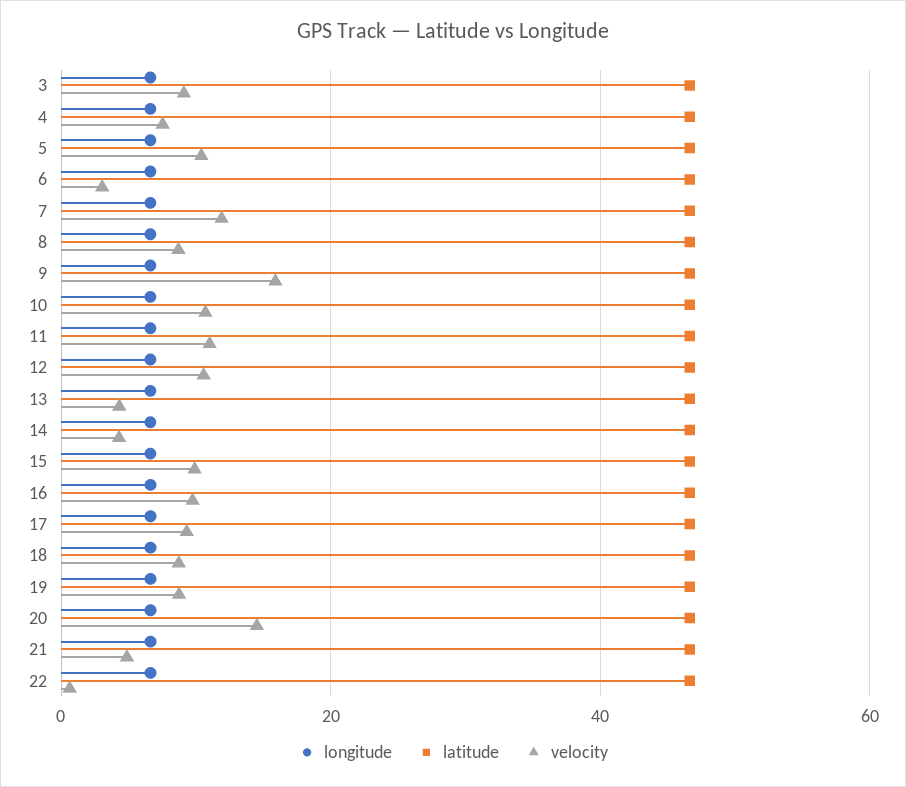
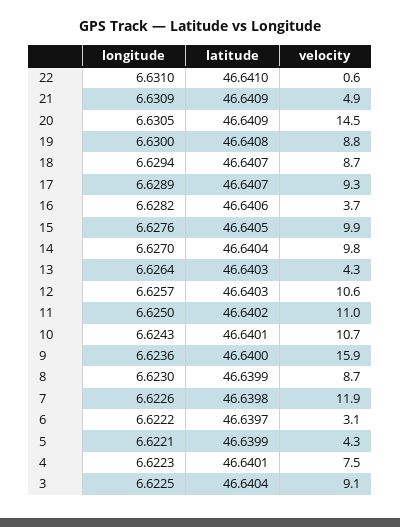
  {
    "longitude": {
      "3": 6.6225,
      "4": 6.6223,
      "5": 6.6221,
      "6": 6.6222,
      "7": 6.6226,
      "8": 6.623,
      "9": 6.6236,
      "10": 6.6243,
      "11": 6.625,
      "12": 6.6257,
      "13": 6.6264,
      "14": 6.627,
      "15": 6.6276,
      "16": 6.6282,
      "17": 6.6289,
      "18": 6.6294,
      "19": 6.63,
      "20": 6.6305,
      "21": 6.6309,
      "22": 6.631
    },
    "latitude": {
      "3": 46.6404,
      "4": 46.6401,
      "5": 46.6399,
      "6": 46.6397,
      "7": 46.6398,
      "8": 46.6399,
      "9": 46.64,
      "10": 46.6401,
      "11": 46.6402,
      "12": 46.6403,
      "13": 46.6403,
      "14": 46.6404,
      "15": 46.6405,
      "16": 46.6406,
      "17": 46.6407,
      "18": 46.6407,
      "19": 46.6408,
      "20": 46.6409,
      "21": 46.6409,
      "22": 46.641
    },
    "velocity": {
      "3": 9.1,
      "4": 7.5,
-     "5": 10,
+     "5": 4.3,
      "6": 3.1,
      "7": 11.9,
      "8": 8.7,
      "9": 15.9,
      "10": 10.7,
      "11": 11,
      "12": 10.6,
      "13": 4.3,
-     "14": 4,
+     "14": 9.8,
      "15": 9.9,
-     "16": 10,
+     "16": 3.7,
      "17": 9.3,
      "18": 8.7,
      "19": 8.8,
      "20": 14.5,
      "21": 4.9,
      "22": 0.6
    }
  }

